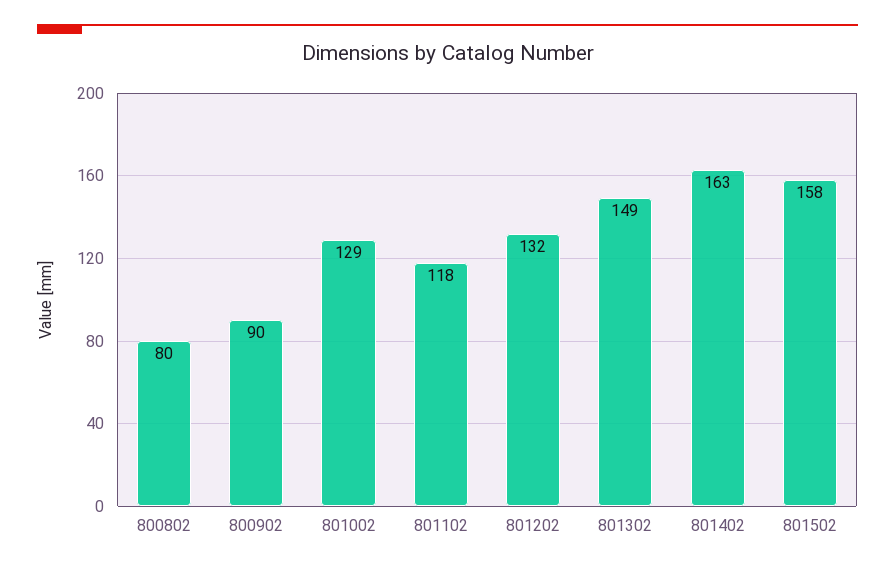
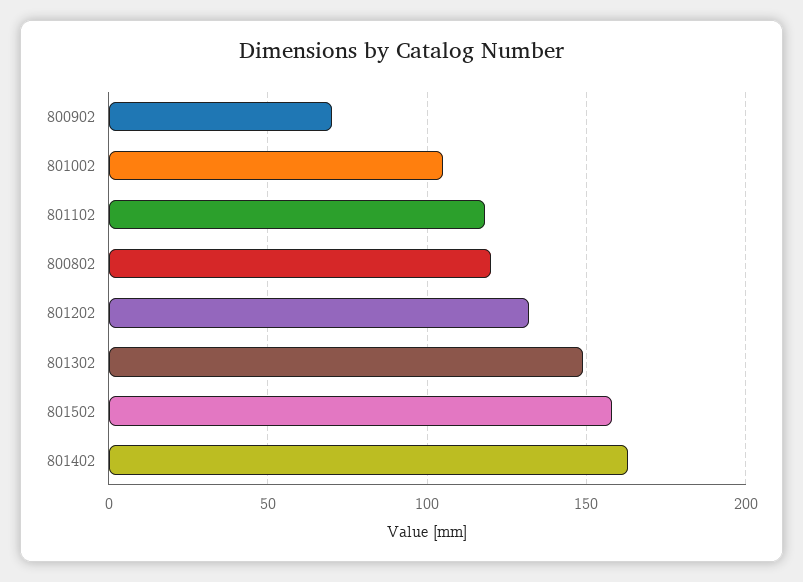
  {
-   "800802": 80,
+   "800802": 120,
-   "800902": 90,
+   "800902": 70,
-   "801002": 129,
+   "801002": 105,
    "801102": 118,
    "801202": 132,
    "801302": 149,
    "801402": 163,
    "801502": 158
  }

